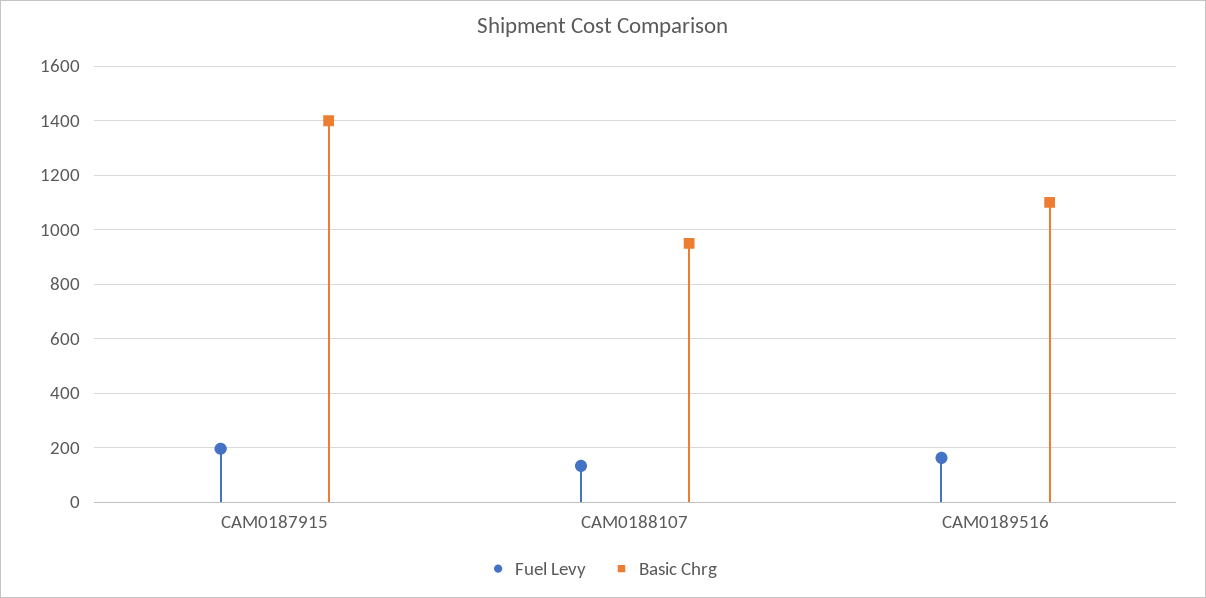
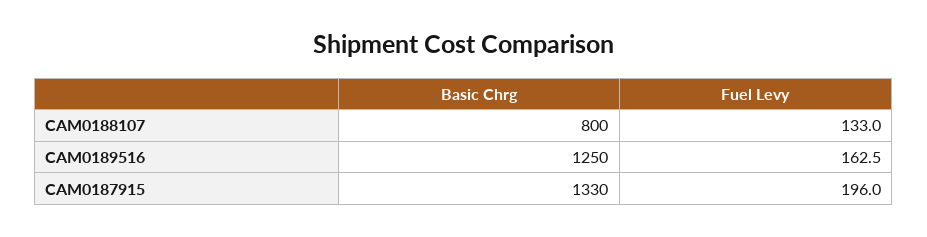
  {
    "Fuel Levy": {
      "CAM0187915": 196,
      "CAM0188107": 133,
      "CAM0189516": 162.5
    },
    "Basic Chrg": {
-     "CAM0187915": 1400,
+     "CAM0187915": 1330,
-     "CAM0188107": 950,
+     "CAM0188107": 800,
-     "CAM0189516": 1100
+     "CAM0189516": 1250
    }
  }

